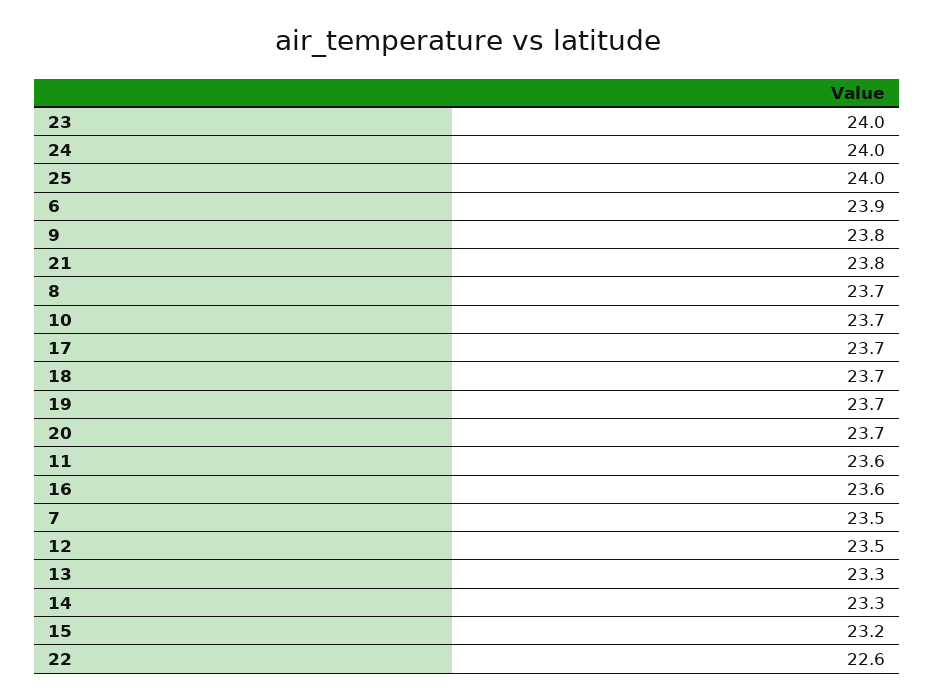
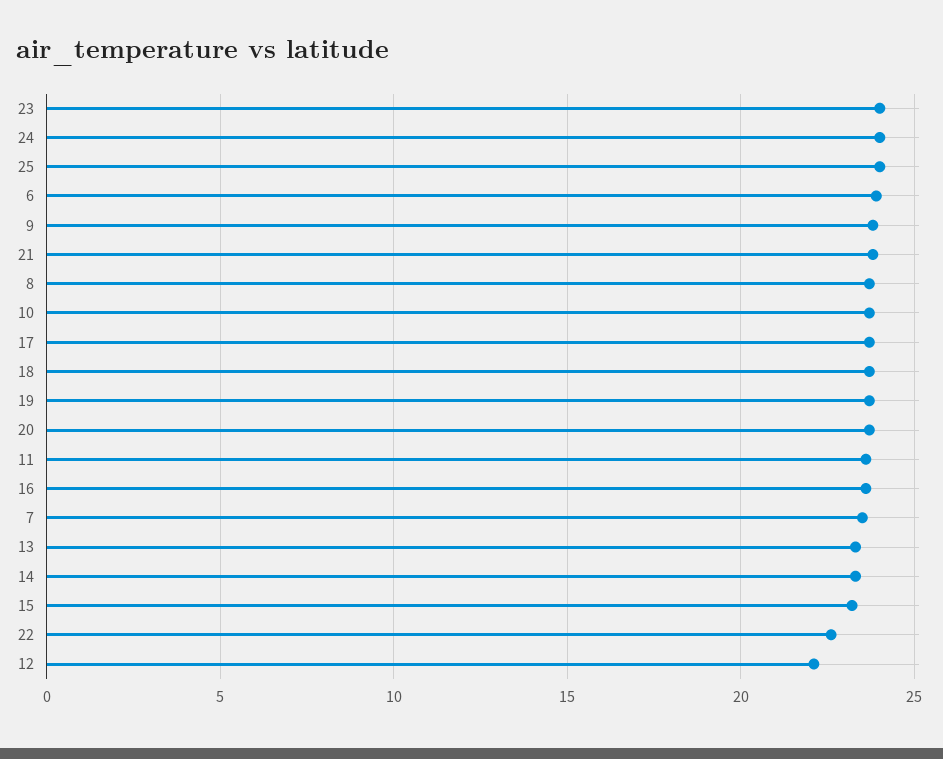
  {
    "23": 24,
    "24": 24,
    "25": 24,
    "6": 23.9,
    "9": 23.8,
    "21": 23.8,
    "8": 23.7,
    "10": 23.7,
    "17": 23.7,
    "18": 23.7,
    "19": 23.7,
    "20": 23.7,
    "11": 23.6,
    "16": 23.6,
    "7": 23.5,
-   "12": 23.5,
+   "12": 22,
    "13": 23.3,
    "14": 23.3,
    "15": 23.2,
    "22": 22.6
  }

